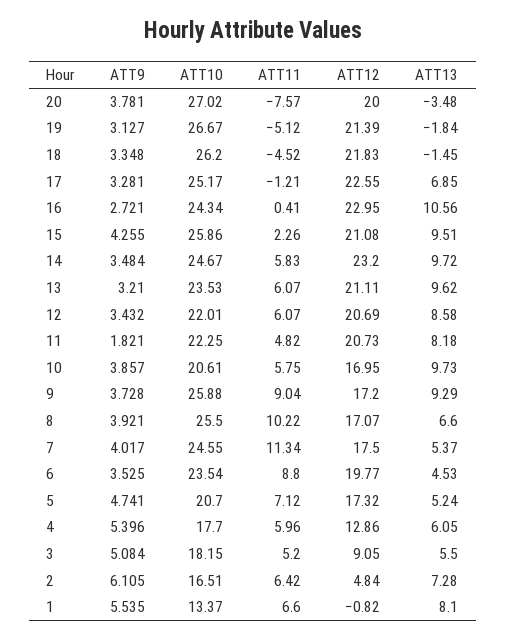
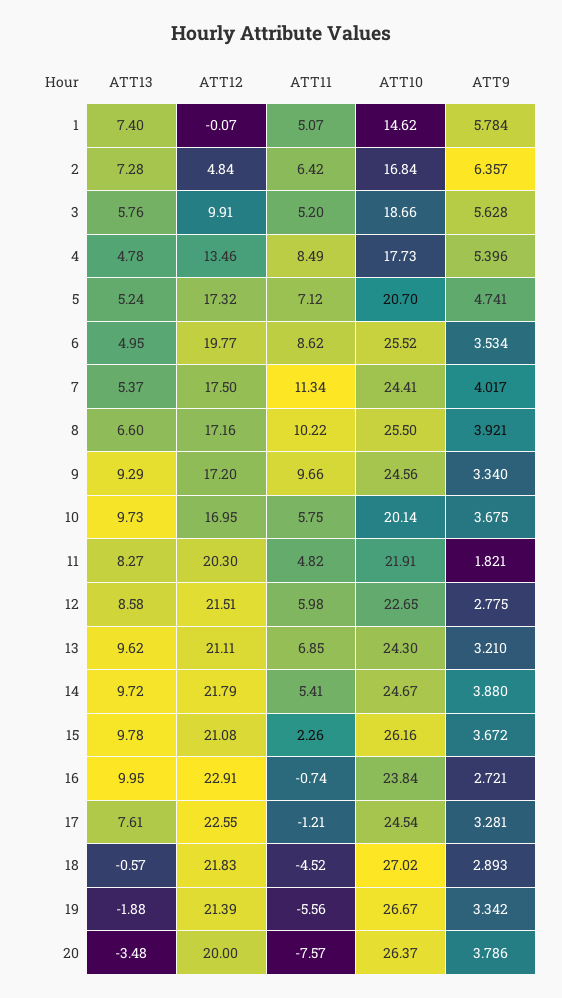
  {
    "ATT9": {
-     "20": 3.781,
+     "20": 3.786,
-     "19": 3.127,
+     "19": 3.342,
-     "18": 3.348,
+     "18": 2.893,
      "17": 3.281,
      "16": 2.721,
-     "15": 4.255,
+     "15": 3.672,
-     "14": 3.484,
+     "14": 3.88,
      "13": 3.21,
-     "12": 3.432,
+     "12": 2.775,
      "11": 1.821,
-     "10": 3.857,
+     "10": 3.675,
-     "9": 3.728,
+     "9": 3.34,
      "8": 3.921,
      "7": 4.017,
-     "6": 3.525,
+     "6": 3.534,
      "5": 4.741,
      "4": 5.396,
-     "3": 5.084,
+     "3": 5.628,
-     "2": 6.105,
+     "2": 6.357,
-     "1": 5.535
+     "1": 5.784
    },
    "ATT10": {
-     "20": 27.02,
+     "20": 26.37,
      "19": 26.67,
-     "18": 26.2,
+     "18": 27.02,
-     "17": 25.17,
+     "17": 24.54,
-     "16": 24.34,
+     "16": 23.84,
-     "15": 25.86,
+     "15": 26.16,
      "14": 24.67,
-     "13": 23.53,
+     "13": 24.3,
-     "12": 22.01,
+     "12": 22.65,
-     "11": 22.25,
+     "11": 21.91,
-     "10": 20.61,
+     "10": 20.14,
-     "9": 25.88,
+     "9": 24.56,
      "8": 25.5,
-     "7": 24.55,
+     "7": 24.41,
-     "6": 23.54,
+     "6": 25.52,
      "5": 20.7,
-     "4": 17.7,
+     "4": 17.73,
-     "3": 18.15,
+     "3": 18.66,
-     "2": 16.51,
+     "2": 16.84,
-     "1": 13.37
+     "1": 14.62
    },
    "ATT11": {
      "20": -7.57,
-     "19": -5.12,
+     "19": -5.56,
      "18": -4.52,
      "17": -1.21,
-     "16": 0.41,
+     "16": -0.74,
      "15": 2.26,
-     "14": 5.83,
+     "14": 5.41,
-     "13": 6.07,
+     "13": 6.85,
-     "12": 6.07,
+     "12": 5.98,
      "11": 4.82,
      "10": 5.75,
-     "9": 9.04,
+     "9": 9.66,
      "8": 10.22,
      "7": 11.34,
-     "6": 8.8,
+     "6": 8.62,
      "5": 7.12,
-     "4": 5.96,
+     "4": 8.49,
      "3": 5.2,
      "2": 6.42,
-     "1": 6.6
+     "1": 5.07
    },
    "ATT12": {
      "20": 20,
      "19": 21.39,
      "18": 21.83,
      "17": 22.55,
-     "16": 22.95,
+     "16": 22.91,
      "15": 21.08,
-     "14": 23.2,
+     "14": 21.79,
      "13": 21.11,
-     "12": 20.69,
+     "12": 21.51,
-     "11": 20.73,
+     "11": 20.3,
      "10": 16.95,
      "9": 17.2,
-     "8": 17.07,
+     "8": 17.16,
      "7": 17.5,
      "6": 19.77,
      "5": 17.32,
-     "4": 12.86,
+     "4": 13.46,
-     "3": 9.05,
+     "3": 9.91,
      "2": 4.84,
-     "1": -0.82
+     "1": -0.07
    },
    "ATT13": {
      "20": -3.48,
-     "19": -1.84,
+     "19": -1.88,
-     "18": -1.45,
+     "18": -0.57,
-     "17": 6.85,
+     "17": 7.61,
-     "16": 10.56,
+     "16": 9.95,
-     "15": 9.51,
+     "15": 9.78,
      "14": 9.72,
      "13": 9.62,
      "12": 8.58,
-     "11": 8.18,
+     "11": 8.27,
      "10": 9.73,
      "9": 9.29,
      "8": 6.6,
      "7": 5.37,
-     "6": 4.53,
+     "6": 4.95,
      "5": 5.24,
-     "4": 6.05,
+     "4": 4.78,
-     "3": 5.5,
+     "3": 5.76,
      "2": 7.28,
-     "1": 8.1
+     "1": 7.4
    }
  }

